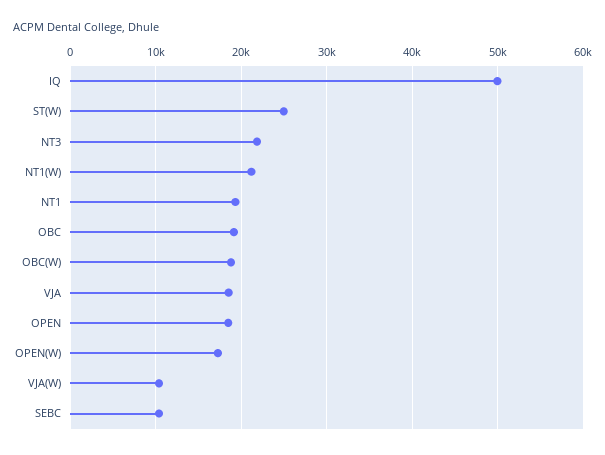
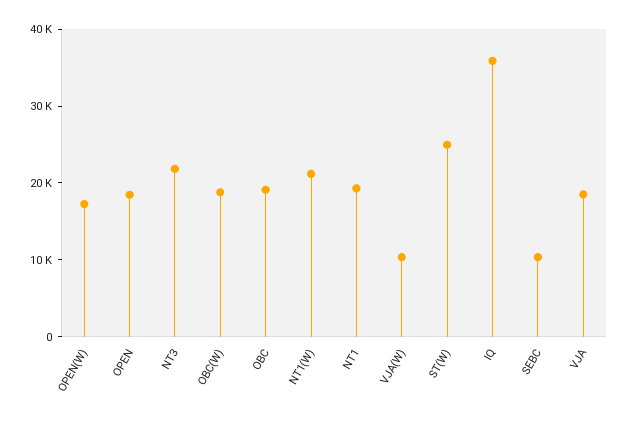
  {
-   "IQ": 50000,
+   "IQ": 36000,
    "ST(W)": 25000,
    "NT3": 22000,
    "NT1(W)": 21000,
    "NT1": 19000,
    "OBC": 19000,
    "OBC(W)": 19000,
    "VJA": 19000,
    "OPEN": 18000,
    "OPEN(W)": 17000,
    "VJA(W)": 10000,
    "SEBC": 10000
  }

